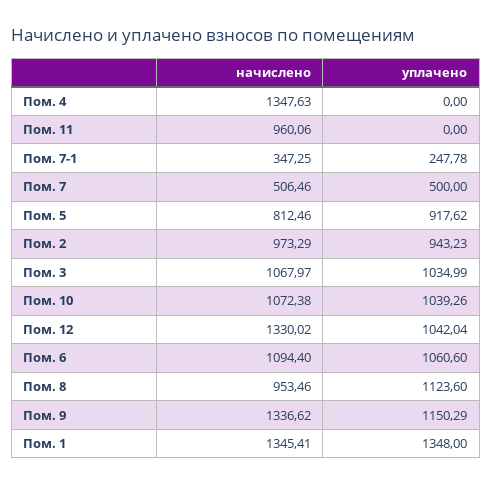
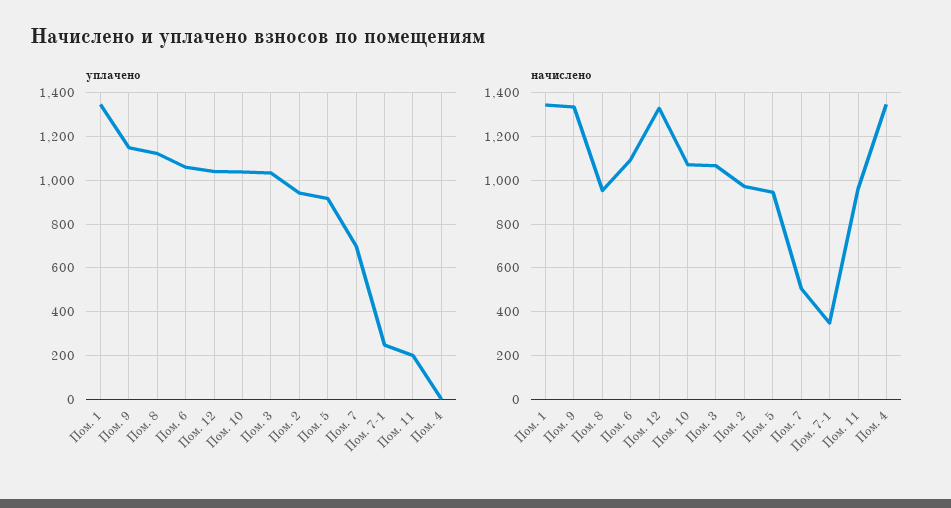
  {
    "начислено": {
      "Пом. 4": 1347.63,
      "Пом. 11": 960.06,
      "Пом. 7-1": 347.25,
      "Пом. 7": 506.46,
-     "Пом. 5": 812.46,
+     "Пом. 5": 950,
      "Пом. 2": 973.29,
      "Пом. 3": 1067.97,
      "Пом. 10": 1072.38,
      "Пом. 12": 1330.02,
      "Пом. 6": 1094.4,
      "Пом. 8": 953.46,
      "Пом. 9": 1336.62,
      "Пом. 1": 1345.41
    },
    "уплачено": {
      "Пом. 4": 0,
-     "Пом. 11": 0,
+     "Пом. 11": 200,
      "Пом. 7-1": 247.78,
-     "Пом. 7": 500,
+     "Пом. 7": 700,
      "Пом. 5": 917.62,
      "Пом. 2": 943.23,
      "Пом. 3": 1034.99,
      "Пом. 10": 1039.26,
      "Пом. 12": 1042.04,
      "Пом. 6": 1060.6,
      "Пом. 8": 1123.6,
      "Пом. 9": 1150.29,
      "Пом. 1": 1348
    }
  }

